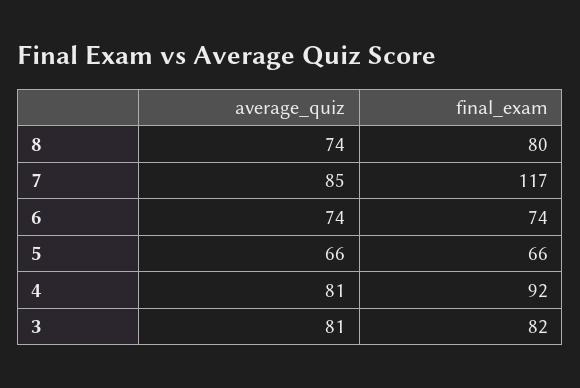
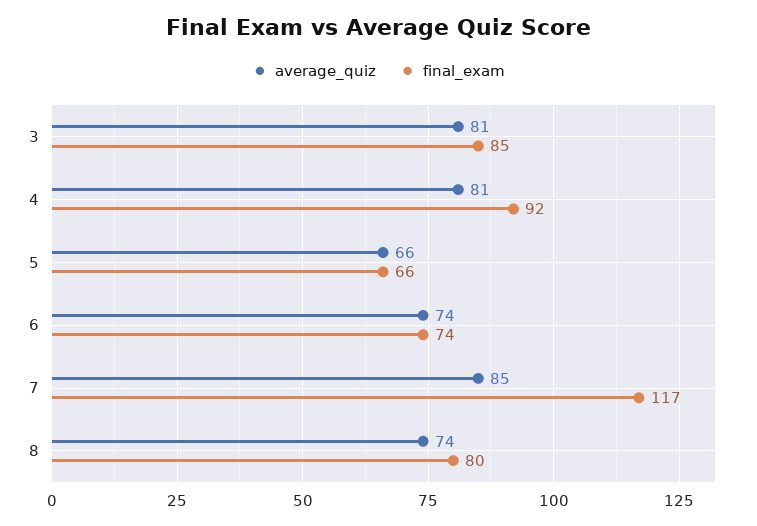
  {
    "average_quiz": {
      "8": 74,
      "7": 85,
      "6": 74,
      "5": 66,
      "4": 81,
      "3": 81
    },
    "final_exam": {
      "8": 80,
      "7": 117,
      "6": 74,
      "5": 66,
      "4": 92,
-     "3": 82
+     "3": 85
    }
  }

